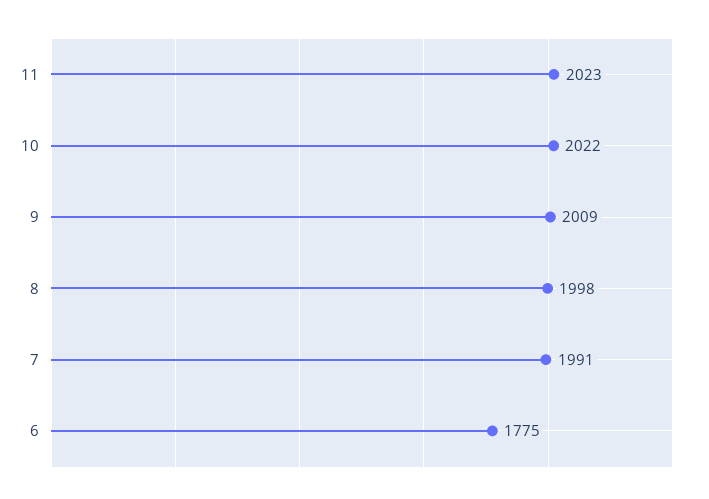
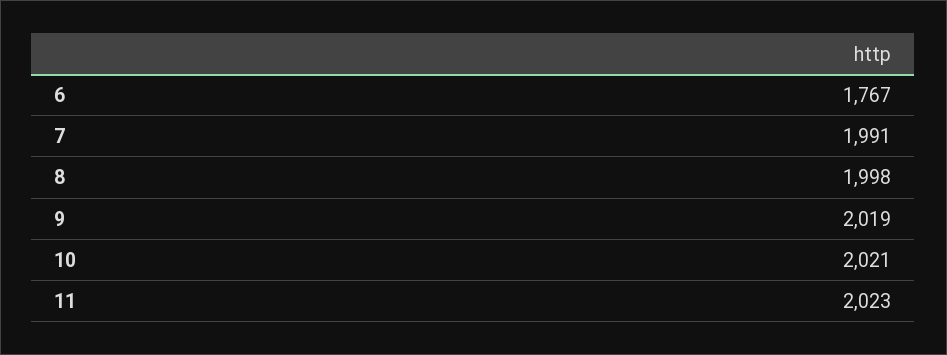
  {
    "11": 2023,
-   "10": 2022,
+   "10": 2021,
-   "9": 2009,
+   "9": 2019,
    "8": 1998,
    "7": 1991,
-   "6": 1775
+   "6": 1767
  }

